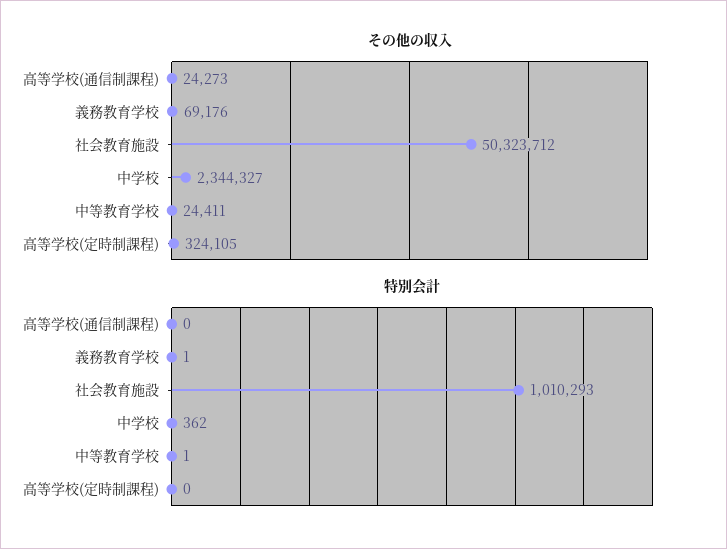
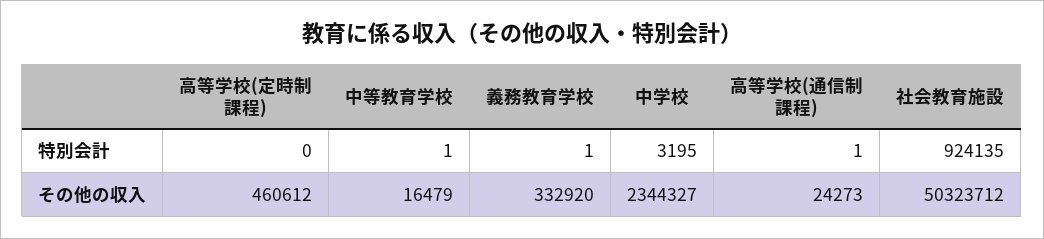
  {
    "その他の収入": {
      "高等学校(通信制課程)": 24273,
-     "義務教育学校": 69176,
+     "義務教育学校": 332920,
      "社会教育施設": 50323712,
      "中学校": 2344327,
-     "中等教育学校": 24411,
+     "中等教育学校": 16479,
-     "高等学校(定時制課程)": 324105
+     "高等学校(定時制課程)": 460612
    },
    "特別会計": {
-     "高等学校(通信制課程)": 0,
+     "高等学校(通信制課程)": 1,
      "義務教育学校": 1,
-     "社会教育施設": 1010293,
+     "社会教育施設": 924135,
-     "中学校": 362,
+     "中学校": 3195,
      "中等教育学校": 1,
      "高等学校(定時制課程)": 0
    }
  }

